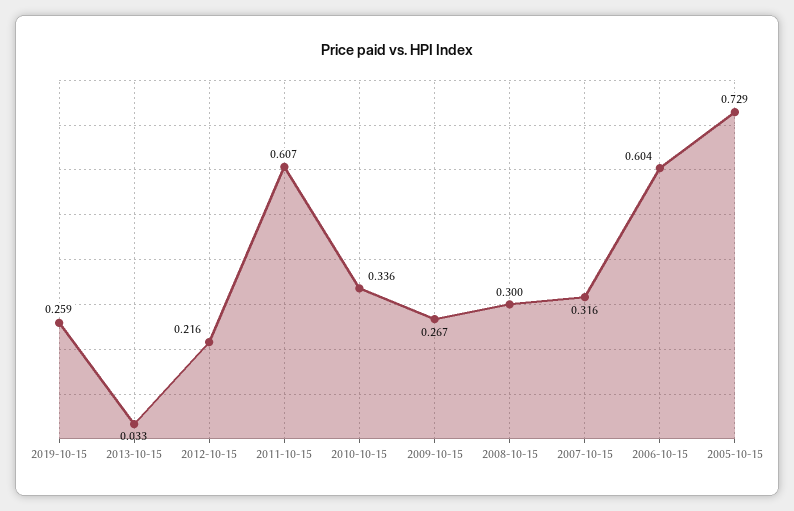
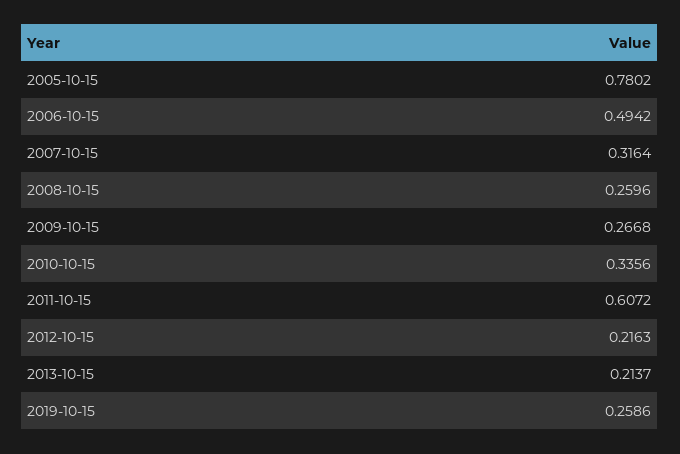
  {
    "2019-10-15": 0.2586,
-   "2013-10-15": 0.033,
+   "2013-10-15": 0.2137,
    "2012-10-15": 0.2163,
    "2011-10-15": 0.6072,
    "2010-10-15": 0.3356,
    "2009-10-15": 0.2668,
-   "2008-10-15": 0.3,
+   "2008-10-15": 0.2596,
    "2007-10-15": 0.3164,
-   "2006-10-15": 0.604,
+   "2006-10-15": 0.4942,
-   "2005-10-15": 0.729
+   "2005-10-15": 0.7802
  }

